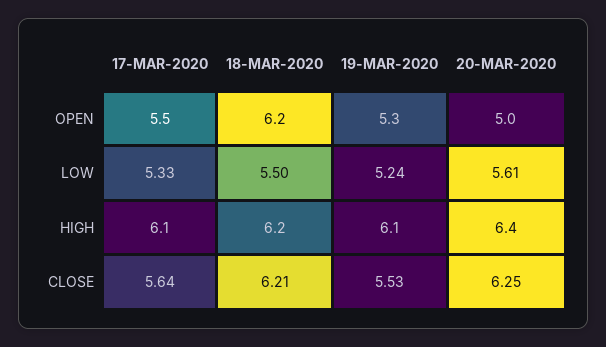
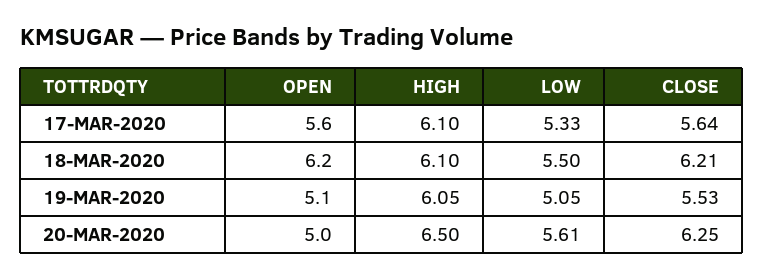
  {
    "17-MAR-2020": {
-     "OPEN": 5.5,
+     "OPEN": 5.6,
      "LOW": 5.33,
      "HIGH": 6.1,
      "CLOSE": 5.64
    },
    "18-MAR-2020": {
      "OPEN": 6.2,
      "LOW": 5.5,
-     "HIGH": 6.2,
+     "HIGH": 6.1,
      "CLOSE": 6.21
    },
    "19-MAR-2020": {
-     "OPEN": 5.3,
+     "OPEN": 5.1,
-     "LOW": 5.24,
+     "LOW": 5.05,
-     "HIGH": 6.1,
+     "HIGH": 6.05,
      "CLOSE": 5.53
    },
    "20-MAR-2020": {
      "OPEN": 5,
      "LOW": 5.61,
-     "HIGH": 6.4,
+     "HIGH": 6.5,
      "CLOSE": 6.25
    }
  }

